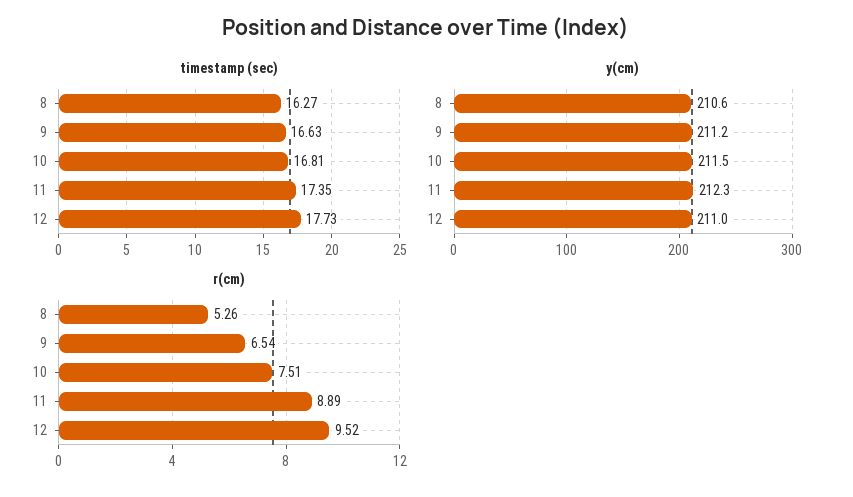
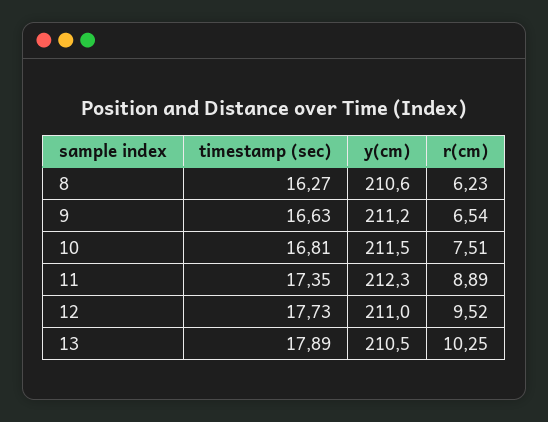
  {
    "timestamp (sec)": {
      "8": 16.27,
      "9": 16.63,
      "10": 16.81,
      "11": 17.35,
-     "12": 17.73
+     "12": 17.73,
+     "13": 17.89
    },
    "y(cm)": {
      "8": 210.6,
      "9": 211.2,
      "10": 211.5,
      "11": 212.3,
-     "12": 211
+     "12": 211,
+     "13": 210.5
    },
    "r(cm)": {
-     "8": 5.26,
+     "8": 6.23,
      "9": 6.54,
      "10": 7.51,
      "11": 8.89,
-     "12": 9.52
+     "12": 9.52,
+     "13": 10.25
    }
  }

